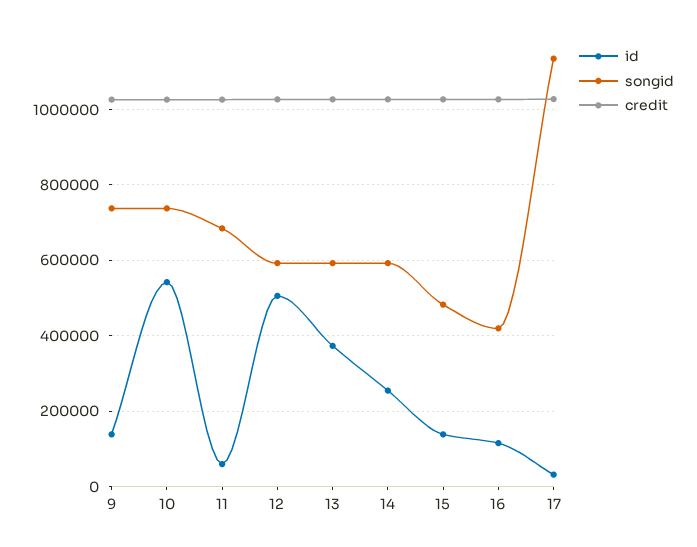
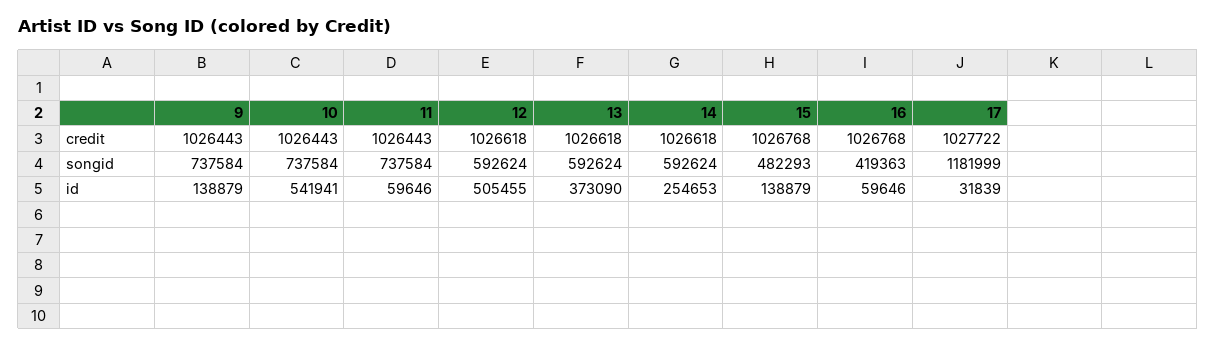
  {
    "id": {
      "9": 138879,
      "10": 541941,
      "11": 59646,
      "12": 505455,
      "13": 373090,
      "14": 254653,
      "15": 138879,
-     "16": 120000,
+     "16": 59646,
      "17": 31839
    },
    "songid": {
      "9": 737584,
      "10": 737584,
-     "11": 680000,
+     "11": 737584,
      "12": 592624,
      "13": 592624,
      "14": 592624,
      "15": 482293,
      "16": 419363,
-     "17": 1140000
+     "17": 1181999
    },
    "credit": {
      "9": 1026443,
      "10": 1026443,
      "11": 1026443,
      "12": 1026618,
      "13": 1026618,
      "14": 1026618,
      "15": 1026768,
      "16": 1026768,
      "17": 1027722
    }
  }

